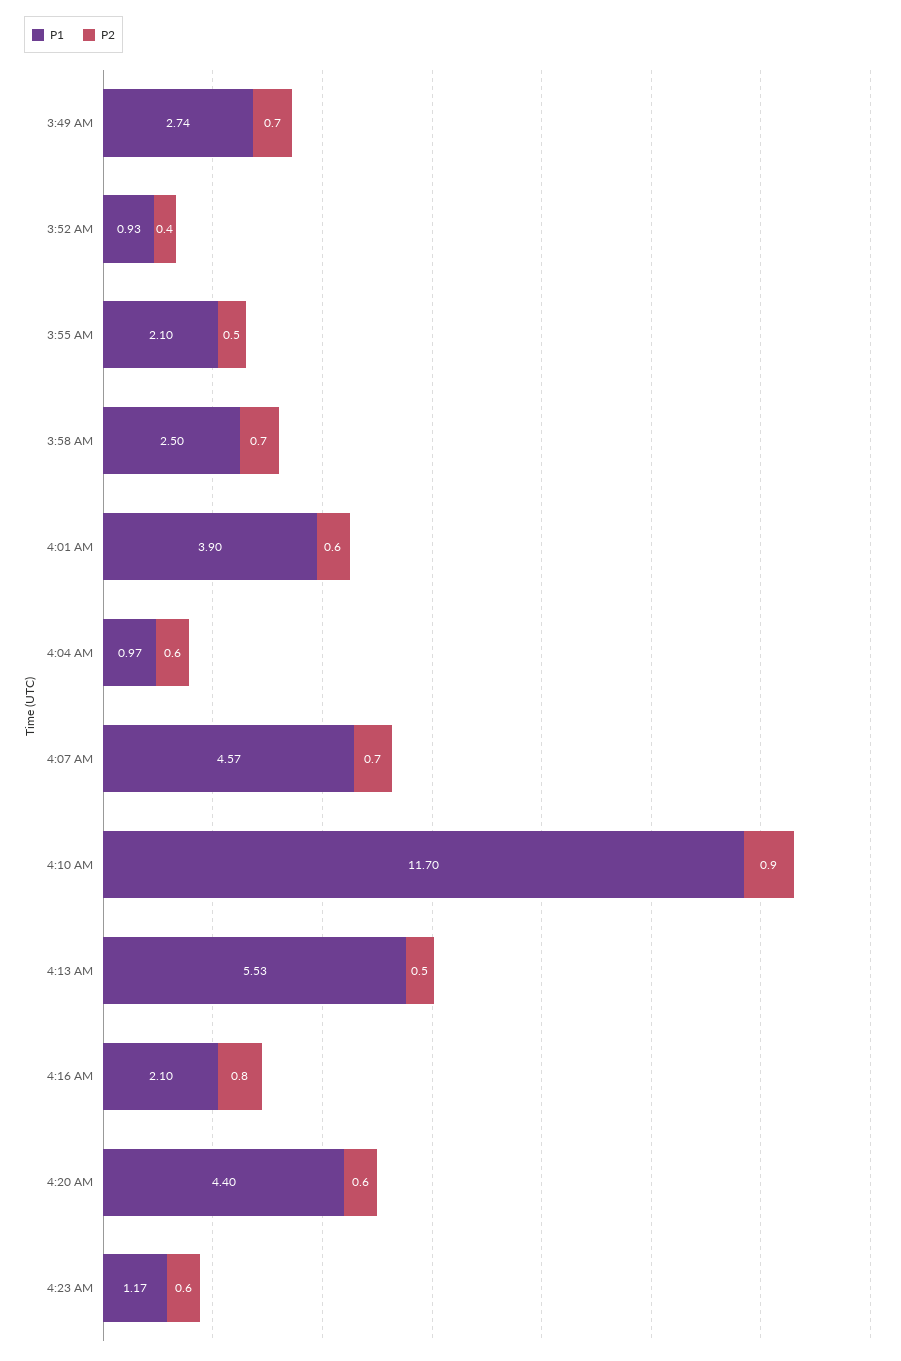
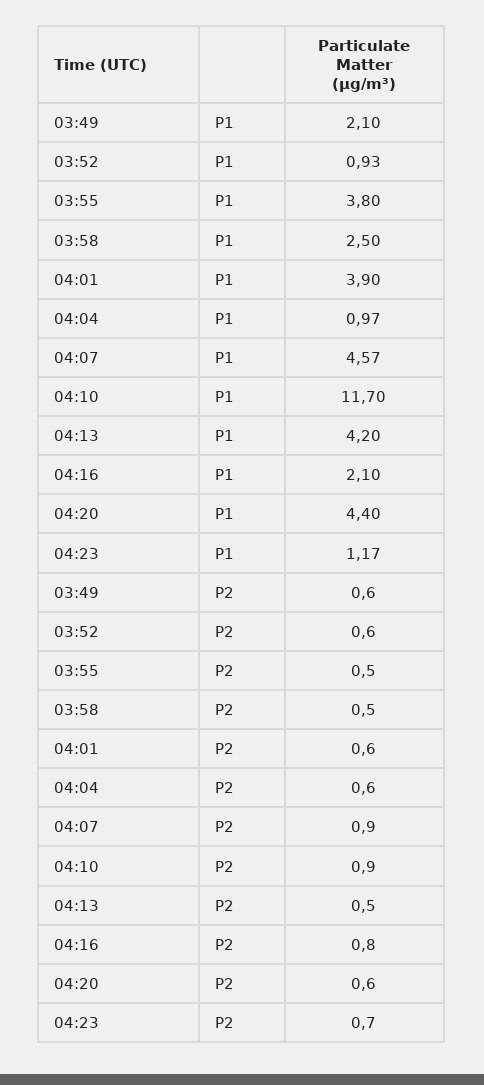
  {
    "P1": {
-     "3:49 AM": 2.74,
+     "3:49 AM": 2.1,
      "3:52 AM": 0.93,
-     "3:55 AM": 2.1,
+     "3:55 AM": 3.8,
      "3:58 AM": 2.5,
      "4:01 AM": 3.9,
      "4:04 AM": 0.97,
      "4:07 AM": 4.57,
      "4:10 AM": 11.7,
-     "4:13 AM": 5.53,
+     "4:13 AM": 4.2,
      "4:16 AM": 2.1,
      "4:20 AM": 4.4,
      "4:23 AM": 1.17
    },
    "P2": {
-     "3:49 AM": 0.7,
+     "3:49 AM": 0.6,
-     "3:52 AM": 0.4,
+     "3:52 AM": 0.6,
      "3:55 AM": 0.5,
-     "3:58 AM": 0.7,
+     "3:58 AM": 0.5,
      "4:01 AM": 0.6,
      "4:04 AM": 0.6,
-     "4:07 AM": 0.7,
+     "4:07 AM": 0.9,
      "4:10 AM": 0.9,
      "4:13 AM": 0.5,
      "4:16 AM": 0.8,
      "4:20 AM": 0.6,
-     "4:23 AM": 0.6
+     "4:23 AM": 0.7
    }
  }

